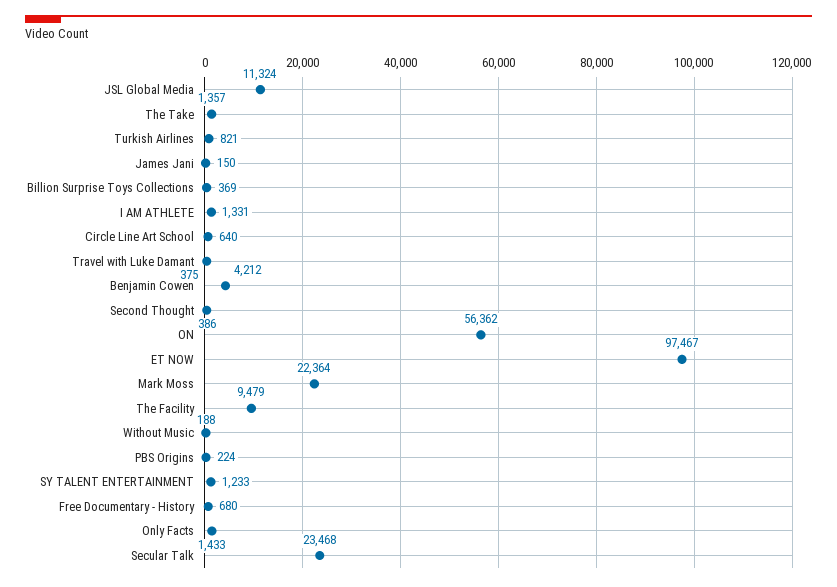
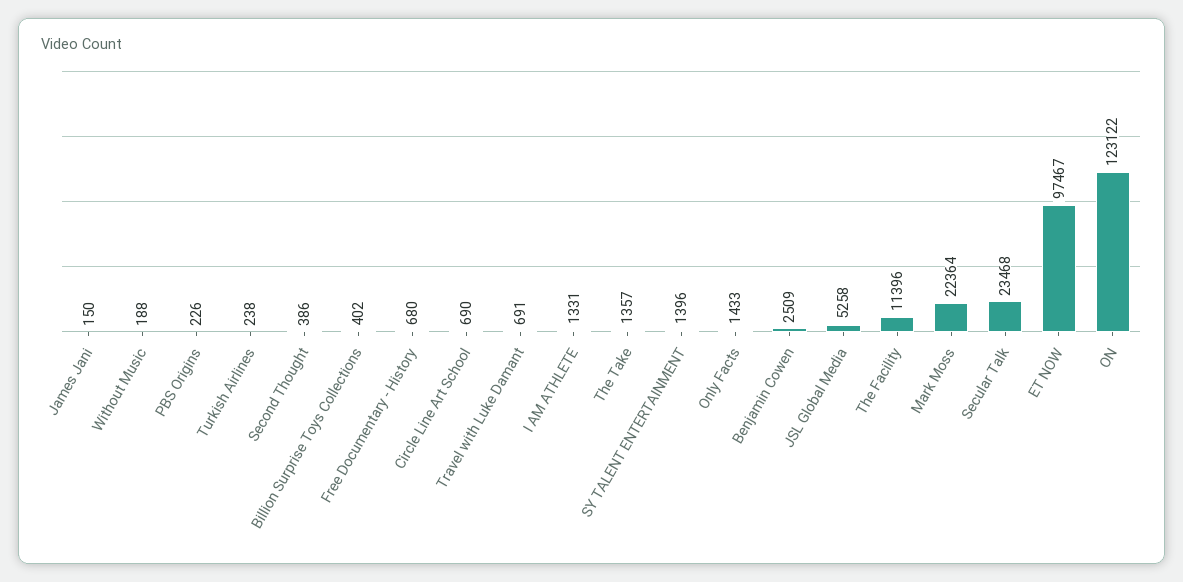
  {
-   "JSL Global Media": 11324,
+   "JSL Global Media": 5258,
    "The Take": 1357,
-   "Turkish Airlines": 821,
+   "Turkish Airlines": 238,
    "James Jani": 150,
-   "Billion Surprise Toys Collections": 369,
+   "Billion Surprise Toys Collections": 402,
    "I AM ATHLETE": 1331,
-   "Circle Line Art School": 640,
+   "Circle Line Art School": 690,
-   "Travel with Luke Damant": 375,
+   "Travel with Luke Damant": 691,
-   "Benjamin Cowen": 4212,
+   "Benjamin Cowen": 2509,
    "Second Thought": 386,
-   "ON": 56362,
+   "ON": 123122,
    "ET NOW": 97467,
    "Mark Moss": 22364,
-   "The Facility": 9479,
+   "The Facility": 11396,
    "Without Music": 188,
-   "PBS Origins": 224,
+   "PBS Origins": 226,
-   "SY TALENT ENTERTAINMENT": 1233,
+   "SY TALENT ENTERTAINMENT": 1396,
    "Free Documentary - History": 680,
    "Only Facts": 1433,
    "Secular Talk": 23468
  }

